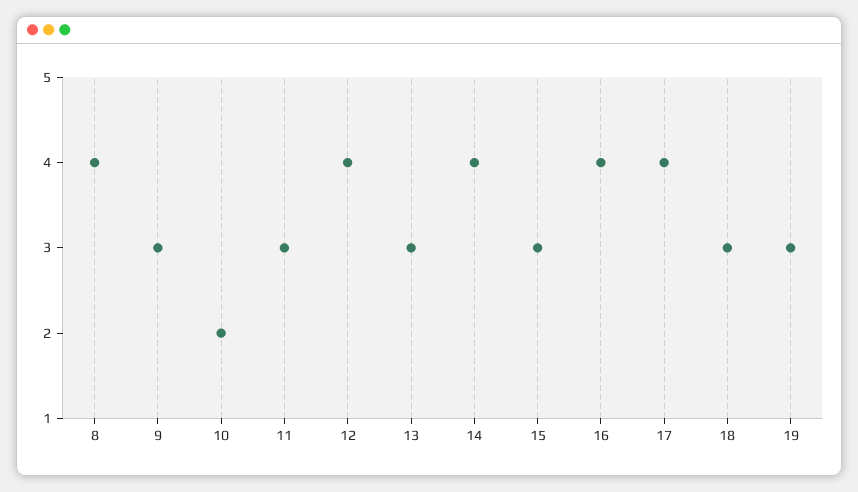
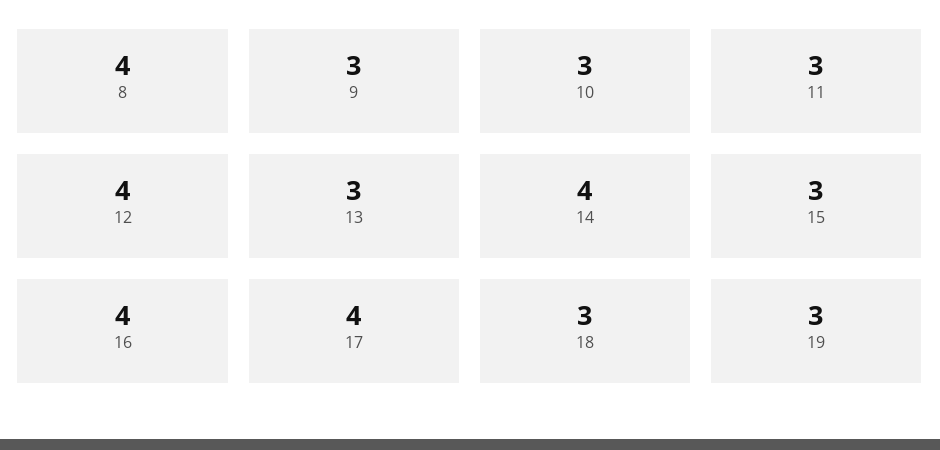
  {
    "8": 4,
    "9": 3,
-   "10": 2,
+   "10": 3,
    "11": 3,
    "12": 4,
    "13": 3,
    "14": 4,
    "15": 3,
    "16": 4,
    "17": 4,
    "18": 3,
    "19": 3
  }

